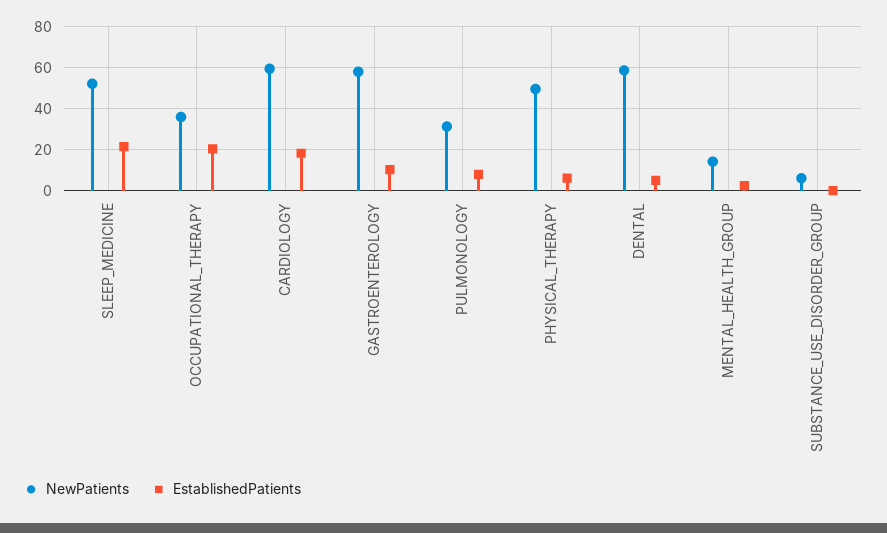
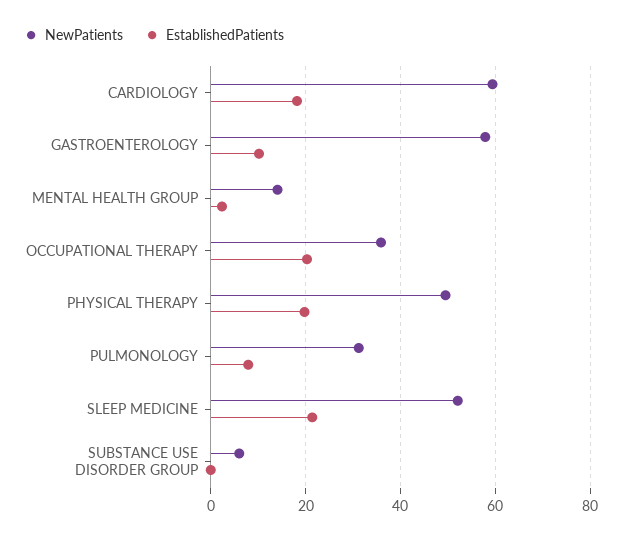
  {
    "NewPatients": {
      "SLEEP_MEDICINE": 52,
      "OCCUPATIONAL_THERAPY": 36,
      "CARDIOLOGY": 60,
      "GASTROENTEROLOGY": 58,
      "PULMONOLOGY": 32,
      "PHYSICAL_THERAPY": 50,
-     "DENTAL": 60,
      "MENTAL_HEALTH_GROUP": 14,
      "SUBSTANCE_USE_DISORDER_GROUP": 6
    },
    "EstablishedPatients": {
      "SLEEP_MEDICINE": 22,
      "OCCUPATIONAL_THERAPY": 20,
      "CARDIOLOGY": 18,
      "GASTROENTEROLOGY": 10,
      "PULMONOLOGY": 8,
-     "PHYSICAL_THERAPY": 5,
+     "PHYSICAL_THERAPY": 20,
-     "DENTAL": 5,
      "MENTAL_HEALTH_GROUP": 2,
      "SUBSTANCE_USE_DISORDER_GROUP": 0
    }
  }

